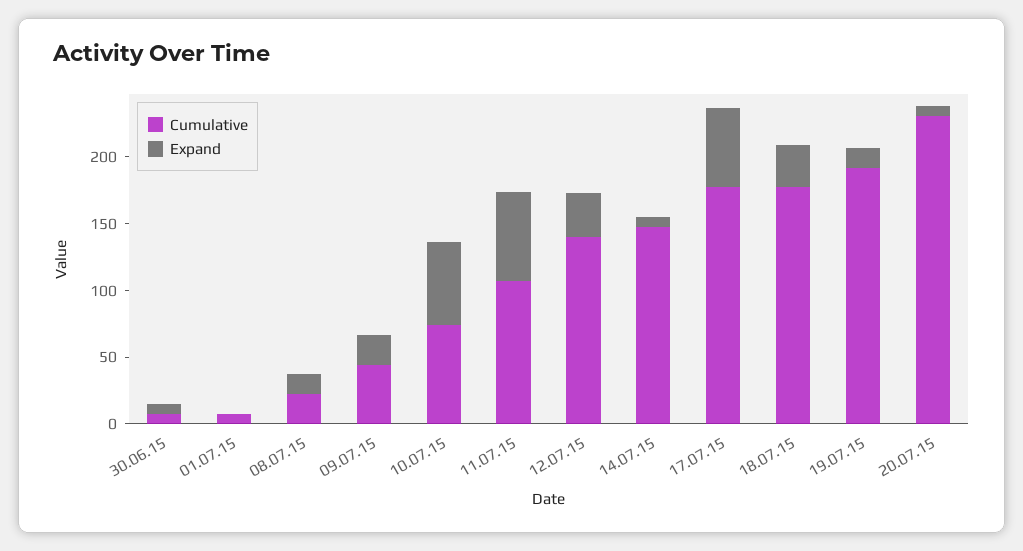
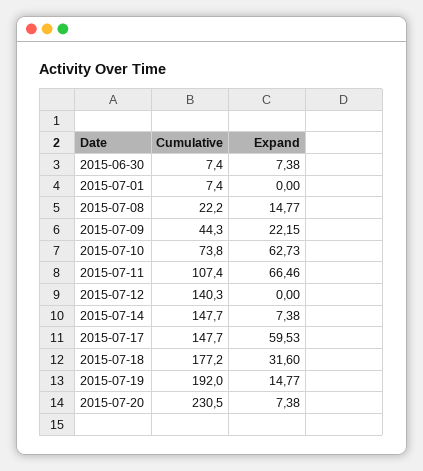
  {
    "Cumulative": {
      "30.06.15": 7.4,
      "01.07.15": 7.4,
      "08.07.15": 22.2,
      "09.07.15": 44.3,
      "10.07.15": 73.8,
      "11.07.15": 107.4,
      "12.07.15": 140.3,
      "14.07.15": 147.7,
-     "17.07.15": 180,
+     "17.07.15": 147.7,
      "18.07.15": 177.2,
      "19.07.15": 192,
      "20.07.15": 230.5
    },
    "Expand": {
      "30.06.15": 7.38,
      "01.07.15": 0,
      "08.07.15": 14.77,
      "09.07.15": 22.15,
      "10.07.15": 62.73,
      "11.07.15": 66.46,
-     "12.07.15": 30,
+     "12.07.15": 0,
      "14.07.15": 7.38,
      "17.07.15": 59.53,
      "18.07.15": 31.6,
      "19.07.15": 14.77,
      "20.07.15": 7.38
    }
  }

